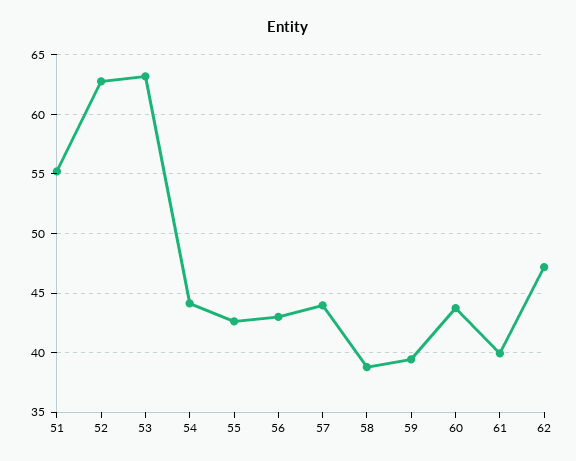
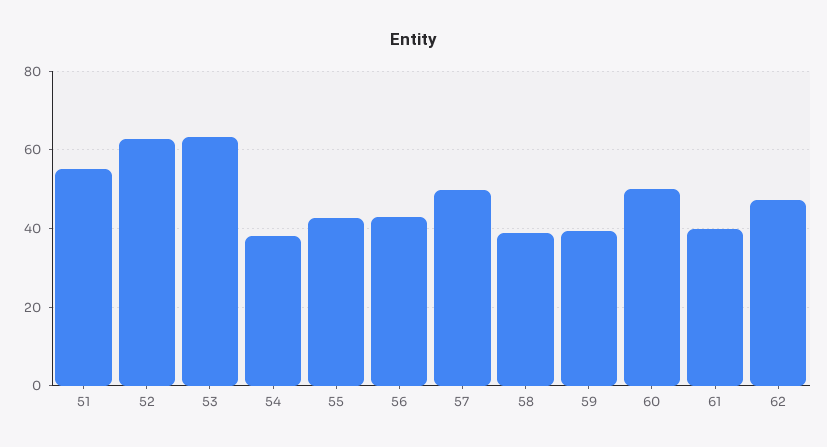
  {
    "51": 55,
    "52": 63,
    "53": 63,
-   "54": 44,
+   "54": 38,
    "55": 43,
    "56": 43,
-   "57": 44,
+   "57": 50,
    "58": 39,
    "59": 39,
-   "60": 44,
+   "60": 50,
    "61": 40,
    "62": 47
  }

